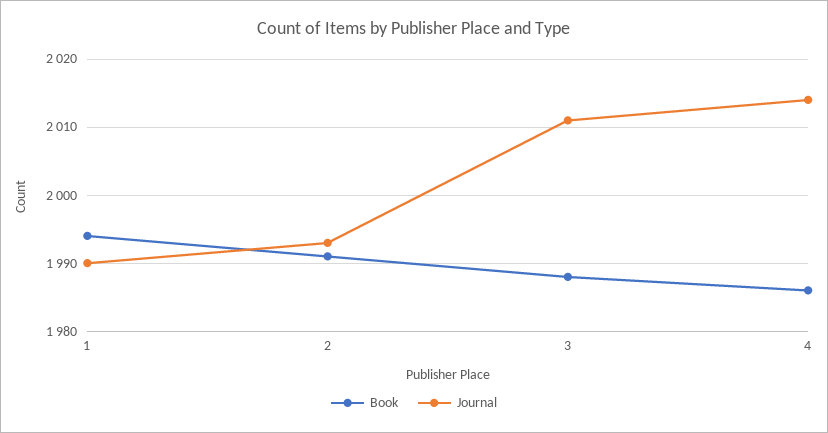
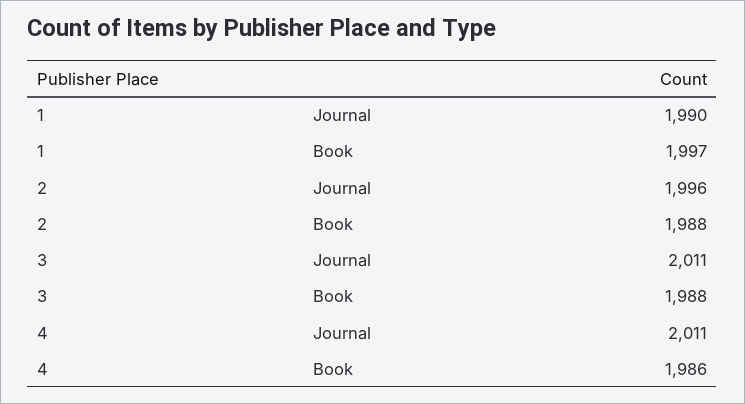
  {
    "Book": {
-     "1": 1994,
+     "1": 1997,
-     "2": 1991,
+     "2": 1988,
      "3": 1988,
      "4": 1986
    },
    "Journal": {
      "1": 1990,
-     "2": 1993,
+     "2": 1996,
      "3": 2011,
-     "4": 2014
+     "4": 2011
    }
  }

